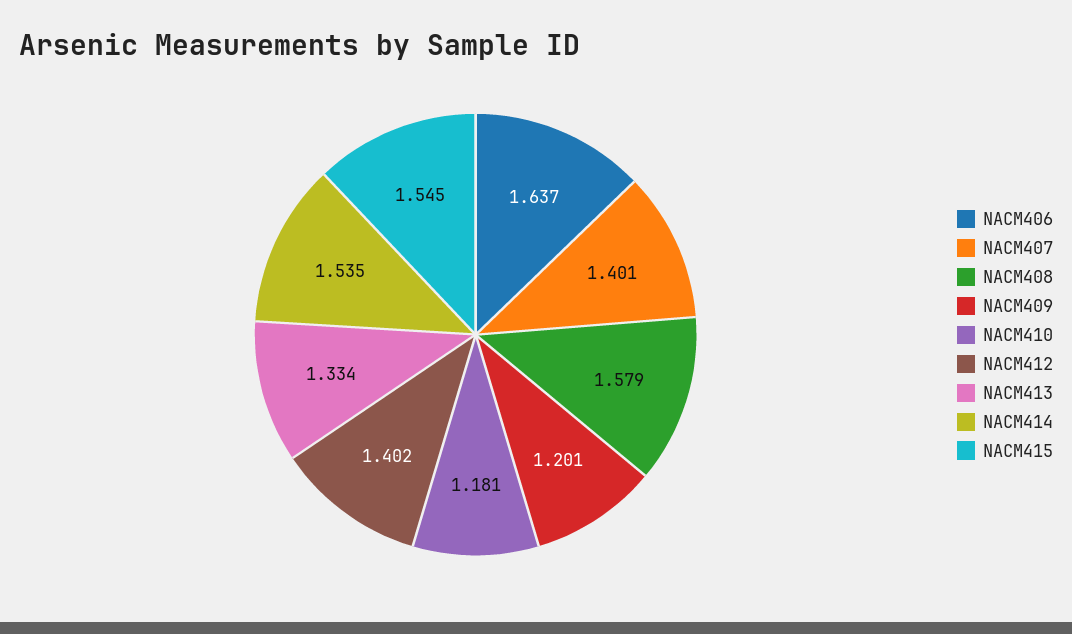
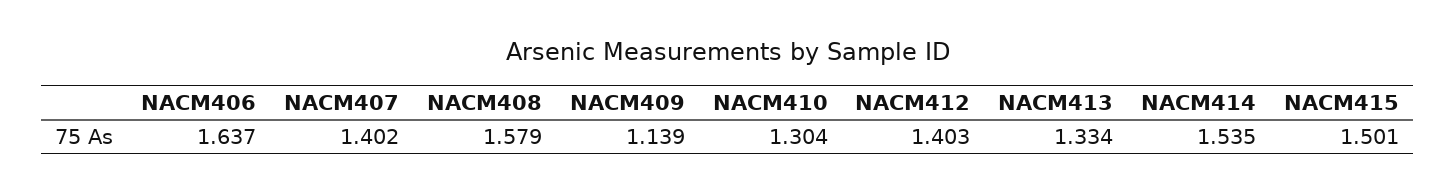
  {
    "NACM406": 1.637,
-   "NACM407": 1.401,
+   "NACM407": 1.402,
    "NACM408": 1.579,
-   "NACM409": 1.201,
+   "NACM409": 1.139,
-   "NACM410": 1.181,
+   "NACM410": 1.304,
-   "NACM412": 1.402,
+   "NACM412": 1.403,
    "NACM413": 1.334,
    "NACM414": 1.535,
-   "NACM415": 1.545
+   "NACM415": 1.501
  }

